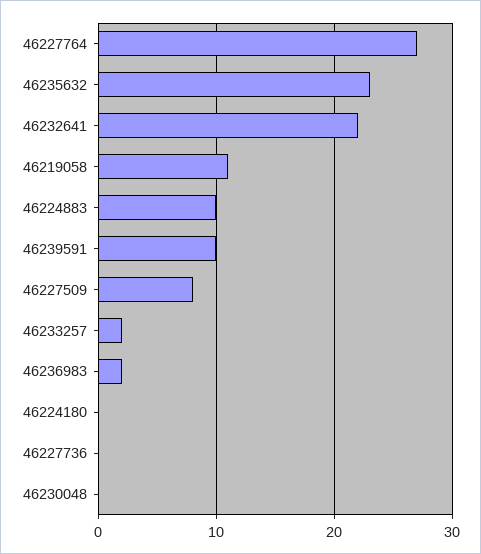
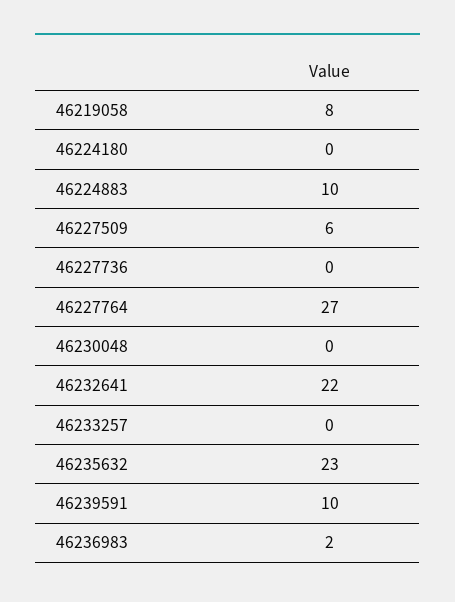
  {
    "46227764": 27,
    "46235632": 23,
    "46232641": 22,
-   "46219058": 11,
+   "46219058": 8,
    "46224883": 10,
    "46239591": 10,
-   "46227509": 8,
+   "46227509": 6,
-   "46233257": 2,
+   "46233257": 0,
    "46236983": 2,
    "46224180": 0,
    "46227736": 0,
    "46230048": 0
  }

